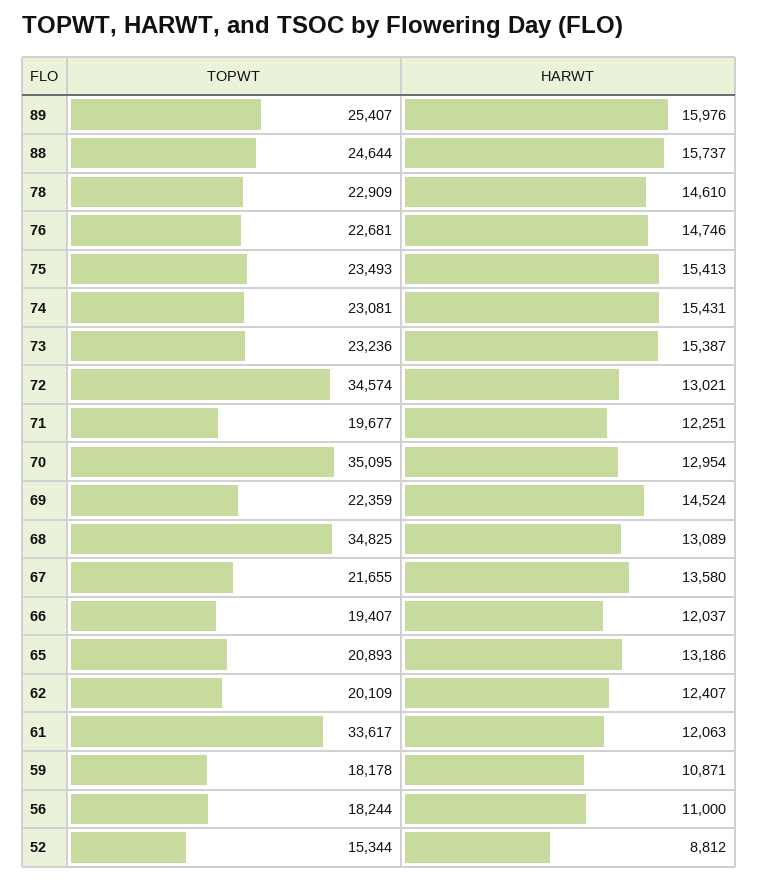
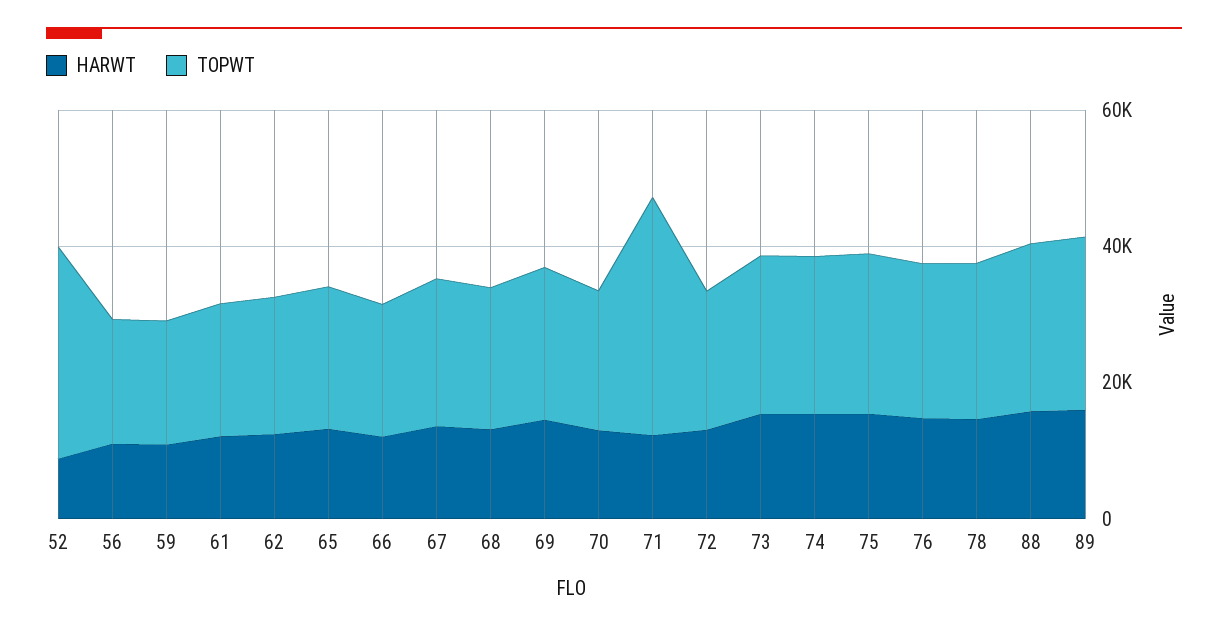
  {
    "TOPWT": {
      "89": 25407,
      "88": 24644,
      "78": 22909,
      "76": 22681,
      "75": 23493,
      "74": 23081,
      "73": 23236,
-     "72": 34574,
+     "72": 20000,
-     "71": 19677,
+     "71": 35000,
-     "70": 35095,
+     "70": 20000,
      "69": 22359,
-     "68": 34825,
+     "68": 20000,
      "67": 21655,
      "66": 19407,
      "65": 20893,
      "62": 20109,
-     "61": 33617,
+     "61": 20000,
      "59": 18178,
      "56": 18244,
-     "52": 15344
+     "52": 30000
    },
    "HARWT": {
      "89": 15976,
      "88": 15737,
      "78": 14610,
      "76": 14746,
      "75": 15413,
      "74": 15431,
      "73": 15387,
      "72": 13021,
      "71": 12251,
      "70": 12954,
      "69": 14524,
      "68": 13089,
      "67": 13580,
      "66": 12037,
      "65": 13186,
      "62": 12407,
      "61": 12063,
      "59": 10871,
      "56": 11000,
      "52": 8812
    }
  }

